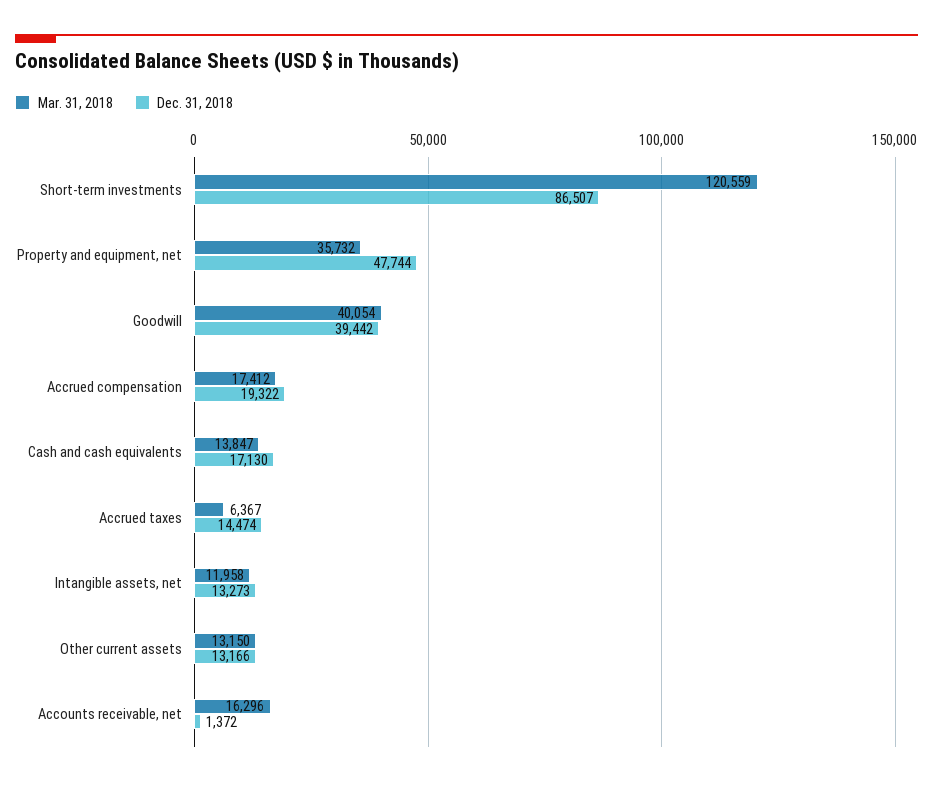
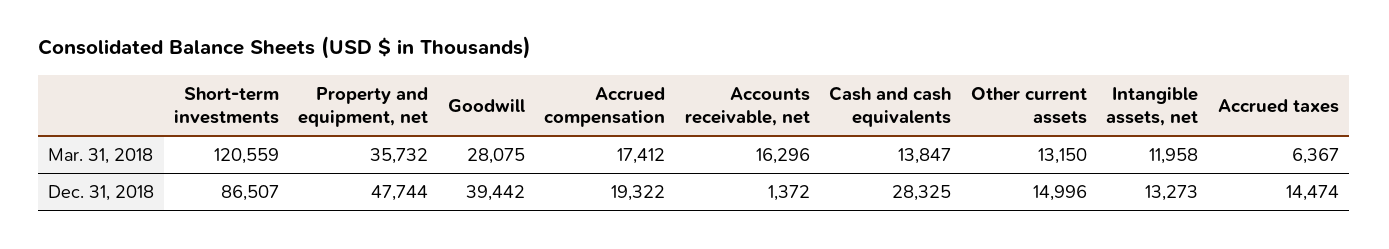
  {
    "Mar. 31, 2018": {
      "Short-term investments": 120559,
      "Property and equipment, net": 35732,
-     "Goodwill": 40054,
+     "Goodwill": 28075,
      "Accrued compensation": 17412,
      "Cash and cash equivalents": 13847,
      "Accrued taxes": 6367,
      "Intangible assets, net": 11958,
      "Other current assets": 13150,
      "Accounts receivable, net": 16296
    },
    "Dec. 31, 2018": {
      "Short-term investments": 86507,
      "Property and equipment, net": 47744,
      "Goodwill": 39442,
      "Accrued compensation": 19322,
-     "Cash and cash equivalents": 17130,
+     "Cash and cash equivalents": 28325,
      "Accrued taxes": 14474,
      "Intangible assets, net": 13273,
-     "Other current assets": 13166,
+     "Other current assets": 14996,
      "Accounts receivable, net": 1372
    }
  }

